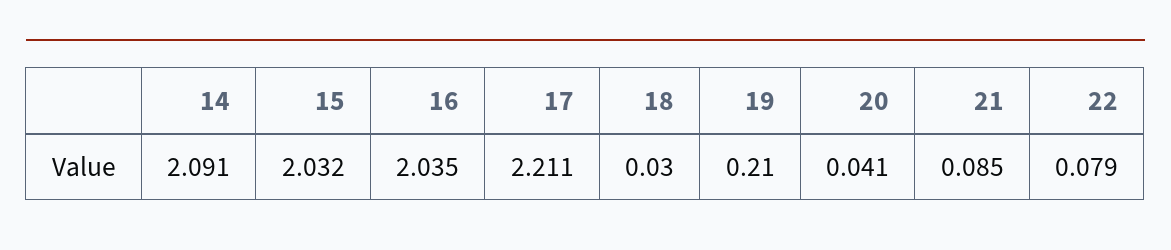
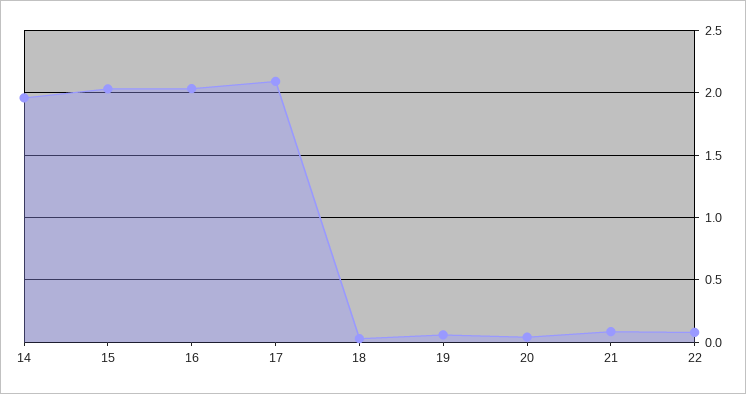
  {
-   "14": 2.091,
+   "14": 1.95,
    "15": 2.032,
    "16": 2.035,
-   "17": 2.211,
+   "17": 2.1,
    "18": 0.03,
-   "19": 0.21,
+   "19": 0.05,
    "20": 0.041,
    "21": 0.085,
    "22": 0.079
  }

